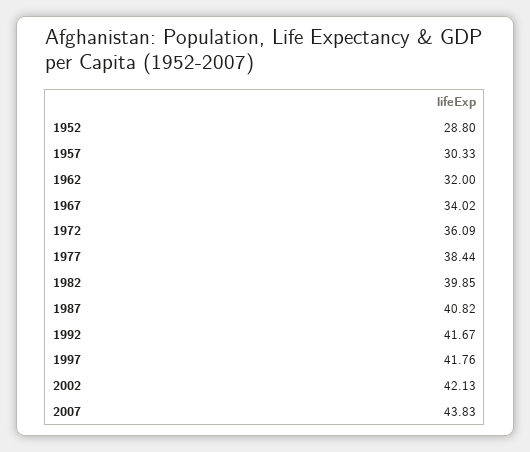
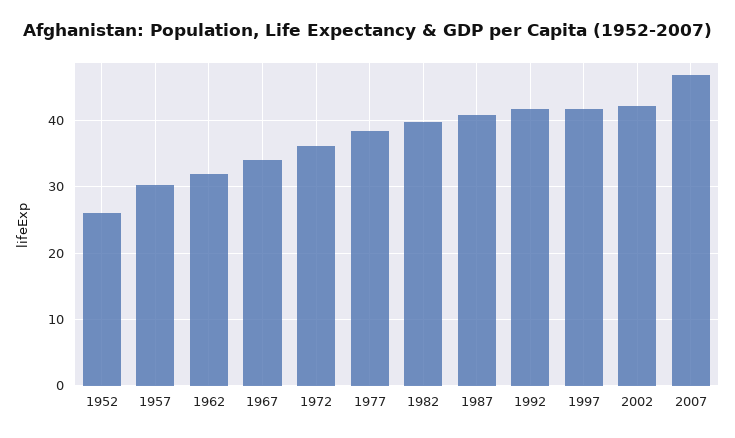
  {
-   "1952": 28.8,
+   "1952": 26,
    "1957": 30.33,
    "1962": 32,
    "1967": 34.02,
    "1972": 36.09,
    "1977": 38.44,
    "1982": 39.85,
    "1987": 40.82,
    "1992": 41.67,
    "1997": 41.76,
    "2002": 42.13,
-   "2007": 43.83
+   "2007": 47
  }

